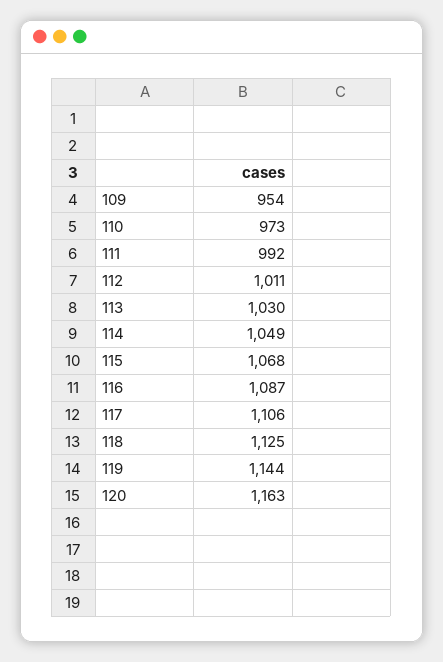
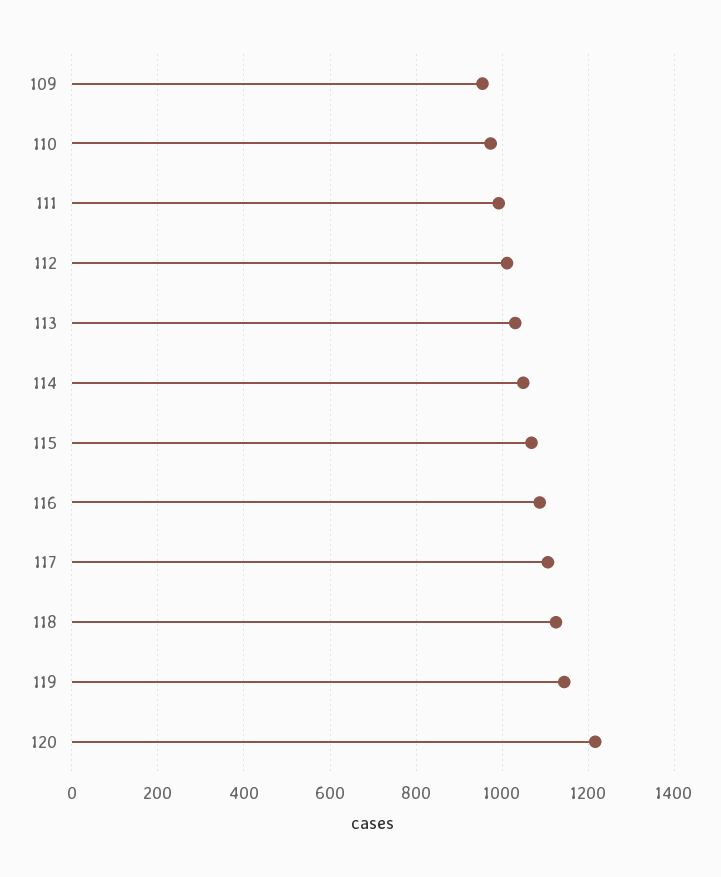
  {
    "109": 954,
    "110": 973,
    "111": 992,
    "112": 1011,
    "113": 1030,
    "114": 1049,
    "115": 1068,
    "116": 1087,
    "117": 1106,
    "118": 1125,
    "119": 1144,
-   "120": 1163
+   "120": 1220
  }

